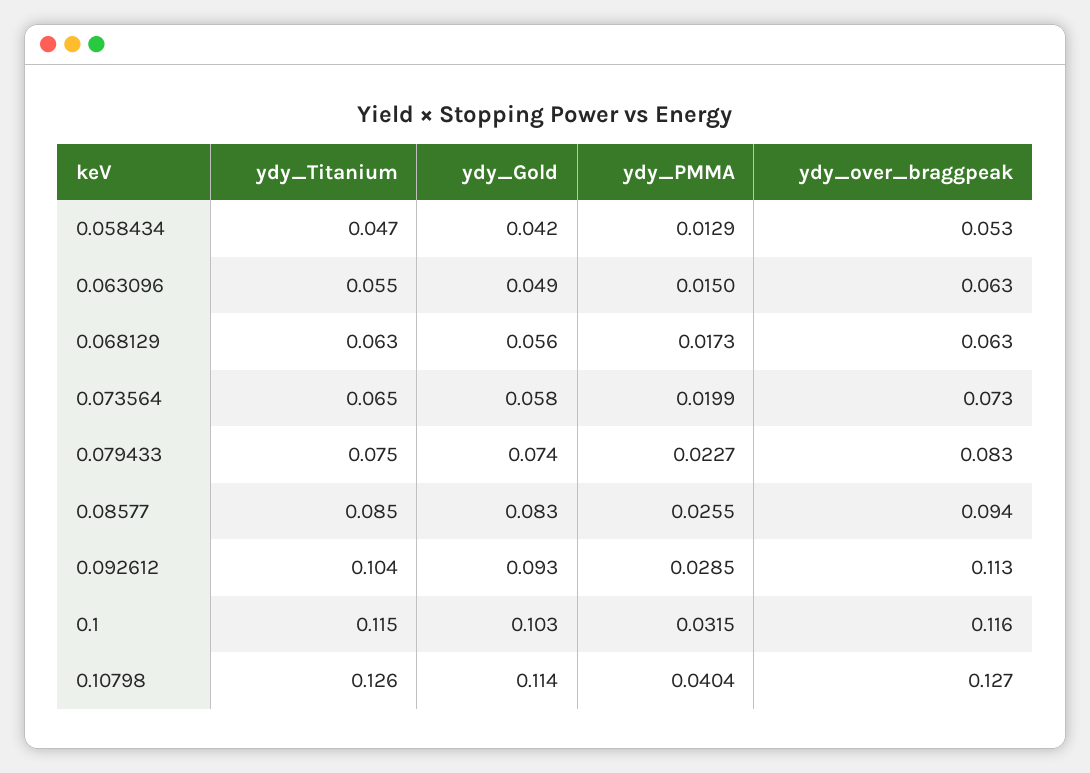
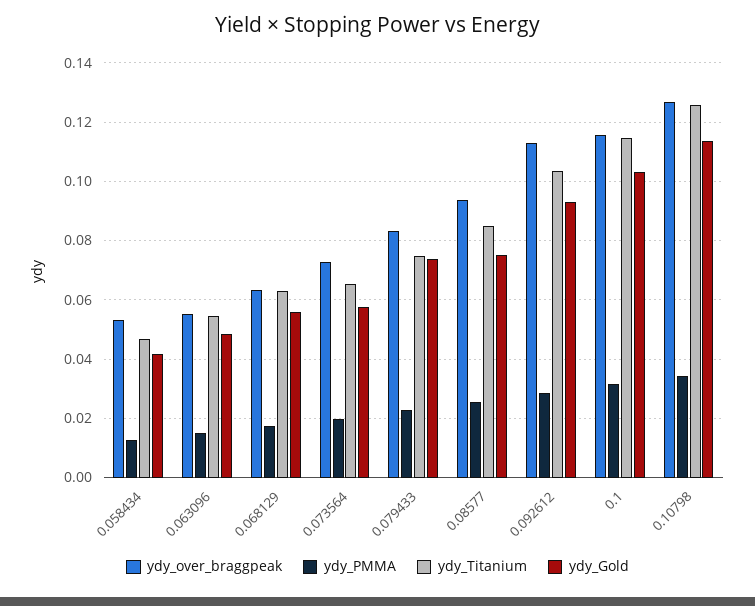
  {
    "ydy_Titanium": {
      "0.058434": 0.047,
      "0.063096": 0.055,
      "0.068129": 0.063,
      "0.073564": 0.065,
      "0.079433": 0.075,
      "0.08577": 0.085,
      "0.092612": 0.104,
      "0.1": 0.115,
      "0.10798": 0.126
    },
    "ydy_Gold": {
      "0.058434": 0.042,
      "0.063096": 0.049,
      "0.068129": 0.056,
      "0.073564": 0.058,
      "0.079433": 0.074,
-     "0.08577": 0.083,
+     "0.08577": 0.075,
      "0.092612": 0.093,
      "0.1": 0.103,
      "0.10798": 0.114
    },
    "ydy_PMMA": {
      "0.058434": 0.0129,
      "0.063096": 0.015,
      "0.068129": 0.0173,
      "0.073564": 0.0199,
      "0.079433": 0.0227,
      "0.08577": 0.0255,
      "0.092612": 0.0285,
      "0.1": 0.0315,
-     "0.10798": 0.0404
+     "0.10798": 0.035
    },
    "ydy_over_braggpeak": {
      "0.058434": 0.053,
-     "0.063096": 0.063,
+     "0.063096": 0.055,
      "0.068129": 0.063,
      "0.073564": 0.073,
      "0.079433": 0.083,
      "0.08577": 0.094,
      "0.092612": 0.113,
      "0.1": 0.116,
      "0.10798": 0.127
    }
  }

